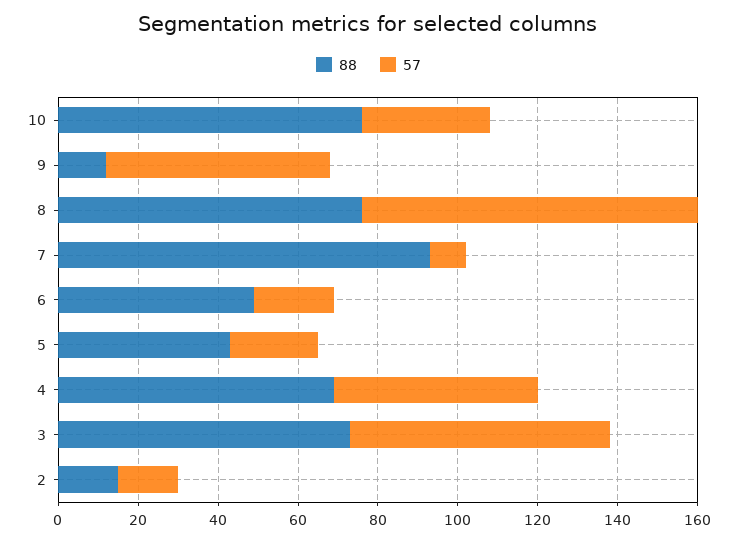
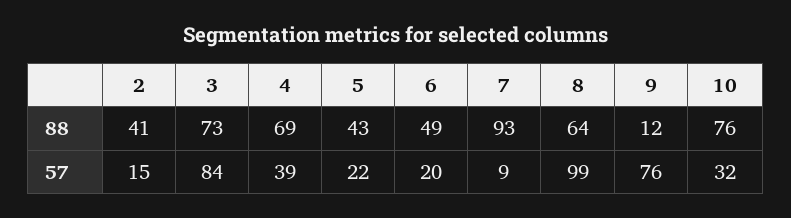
  {
    "88": {
      "10": 76,
      "9": 12,
-     "8": 75,
+     "8": 64,
      "7": 93,
      "6": 49,
      "5": 43,
      "4": 69,
      "3": 73,
-     "2": 15
+     "2": 41
    },
    "57": {
      "10": 32,
-     "9": 55,
+     "9": 76,
-     "8": 85,
+     "8": 99,
      "7": 9,
      "6": 20,
      "5": 22,
-     "4": 50,
+     "4": 39,
-     "3": 65,
+     "3": 84,
      "2": 15
    }
  }

